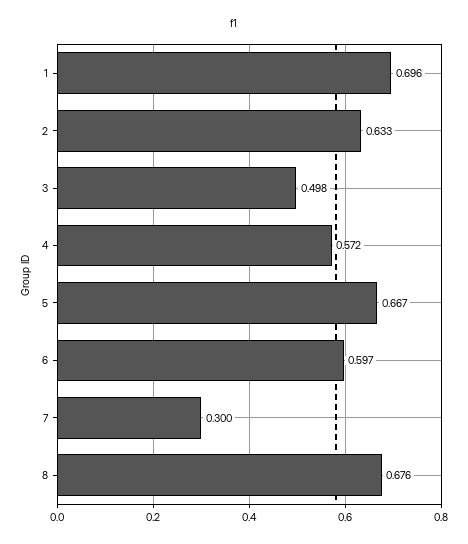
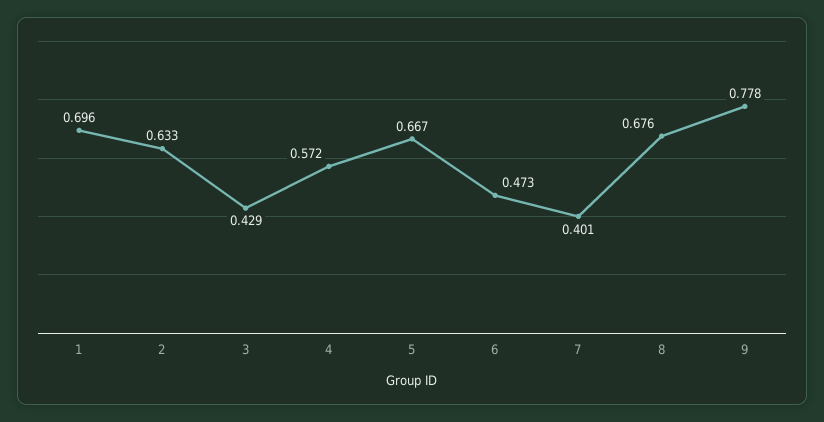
  {
    "1": 0.696,
    "2": 0.633,
-   "3": 0.498,
+   "3": 0.429,
    "4": 0.572,
    "5": 0.667,
-   "6": 0.597,
+   "6": 0.473,
-   "7": 0.3,
+   "7": 0.401,
-   "8": 0.676
+   "8": 0.676,
+   "9": 0.778
  }

